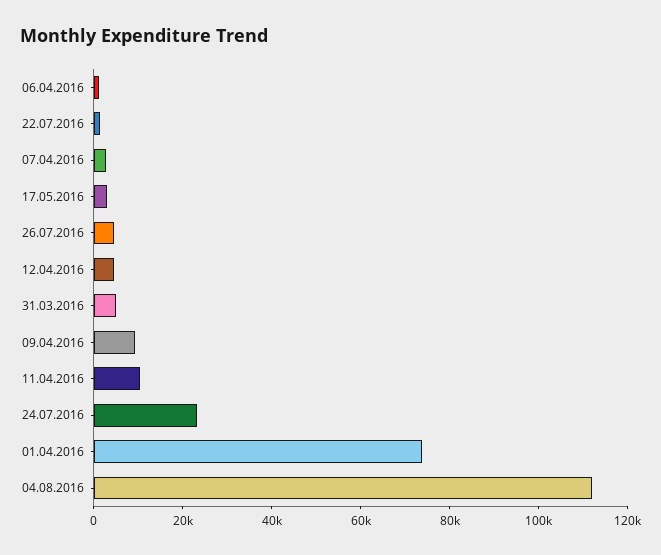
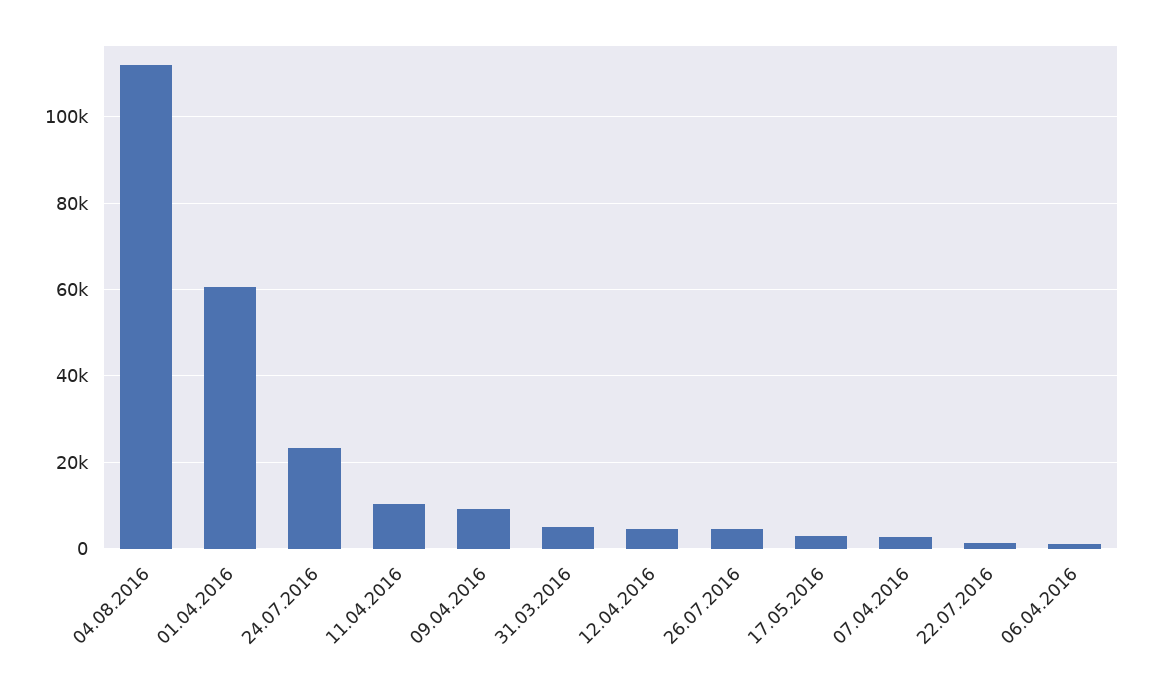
  {
    "06.04.2016": 2000,
    "22.07.2016": 2000,
    "07.04.2016": 2000,
    "17.05.2016": 2000,
    "26.07.2016": 4000,
    "12.04.2016": 4000,
    "31.03.2016": 4000,
    "09.04.2016": 10000,
    "11.04.2016": 10000,
    "24.07.2016": 24000,
-   "01.04.2016": 75000,
+   "01.04.2016": 60000,
    "04.08.2016": 112000
  }

